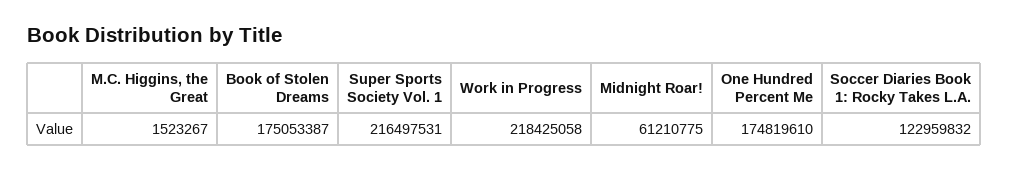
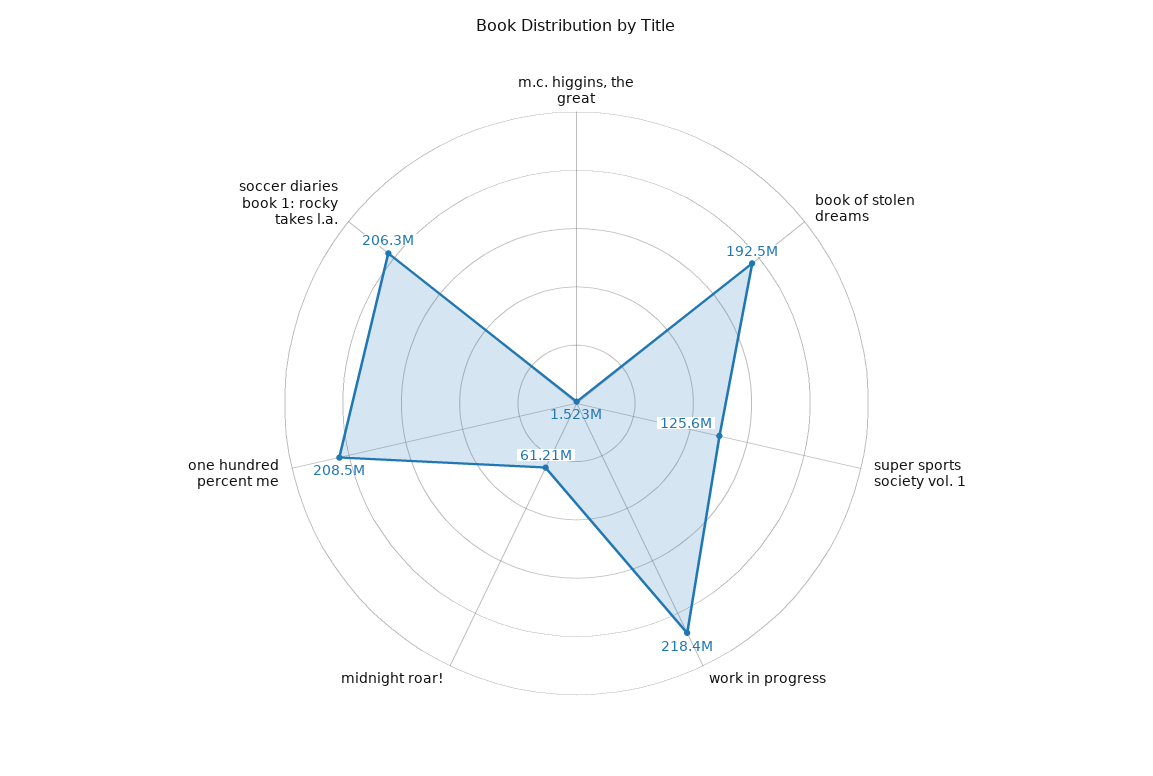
  {
    "M.C. Higgins, the Great": 1523267,
-   "Book of Stolen Dreams": 175053387,
+   "Book of Stolen Dreams": 192500000,
-   "Super Sports Society Vol. 1": 216497531,
+   "Super Sports Society Vol. 1": 125600000,
    "Work in Progress": 218425058,
    "Midnight Roar!": 61210775,
-   "One Hundred Percent Me": 174819610,
+   "One Hundred Percent Me": 208500000,
-   "Soccer Diaries Book 1: Rocky Takes L.A.": 122959832
+   "Soccer Diaries Book 1: Rocky Takes L.A.": 206300000
  }

